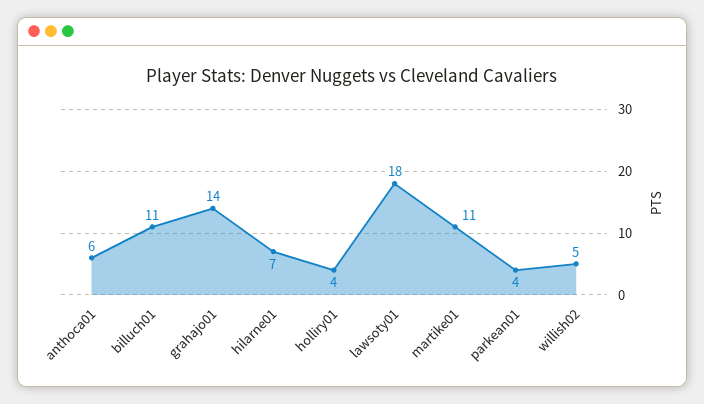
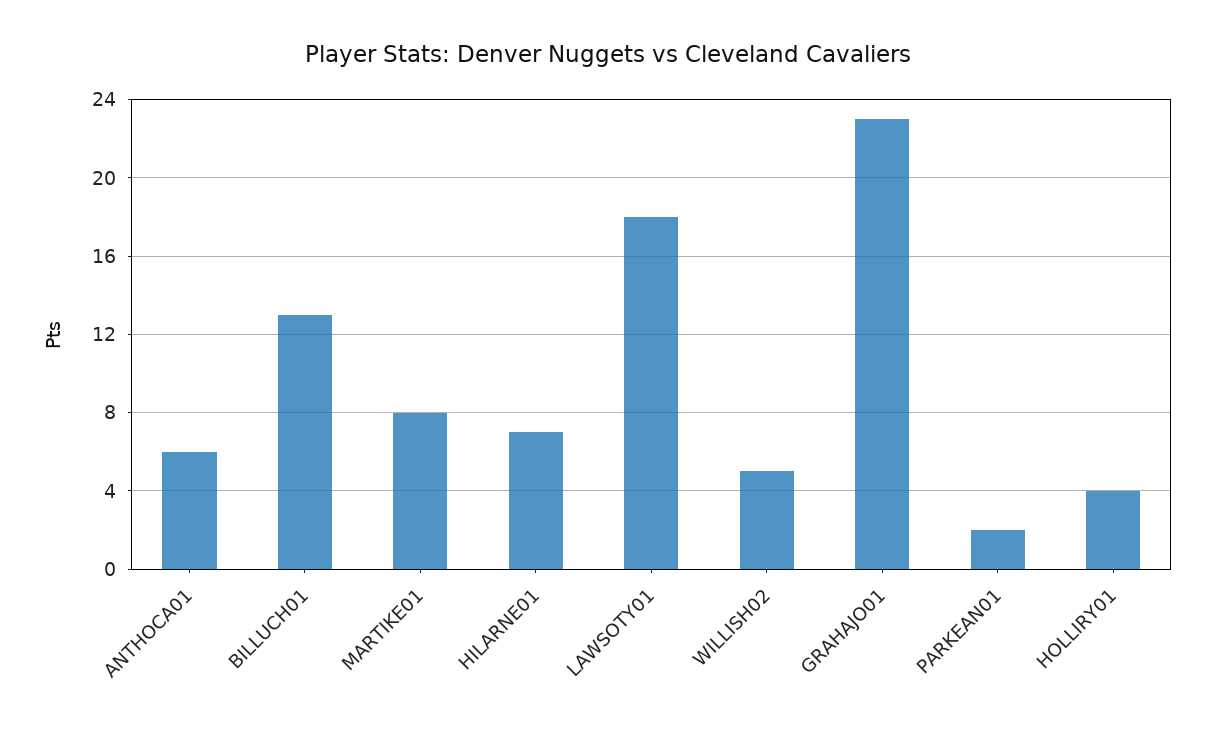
  {
    "anthoca01": 6,
-   "billuch01": 11,
+   "billuch01": 13,
-   "grahajo01": 14,
+   "grahajo01": 23,
    "hilarne01": 7,
    "holliry01": 4,
    "lawsoty01": 18,
-   "martike01": 11,
+   "martike01": 8,
-   "parkean01": 4,
+   "parkean01": 2,
    "willish02": 5
  }

